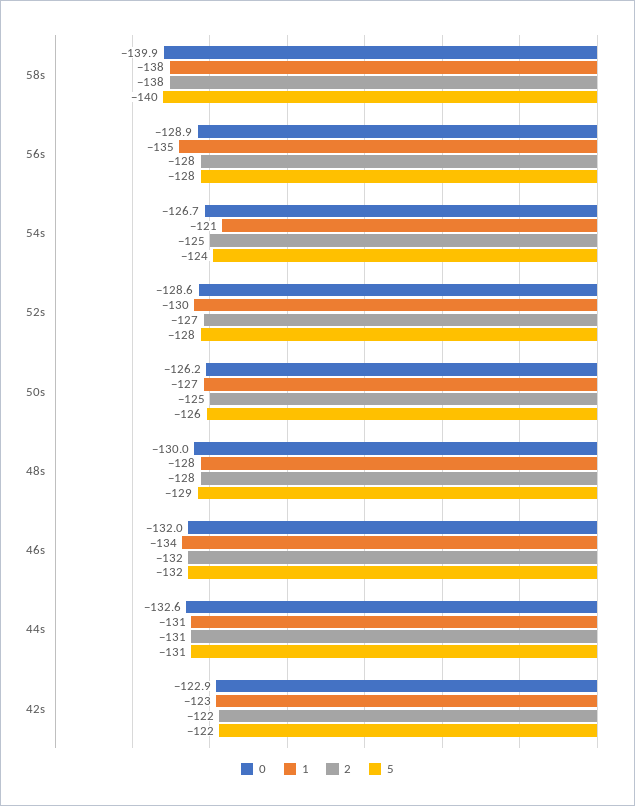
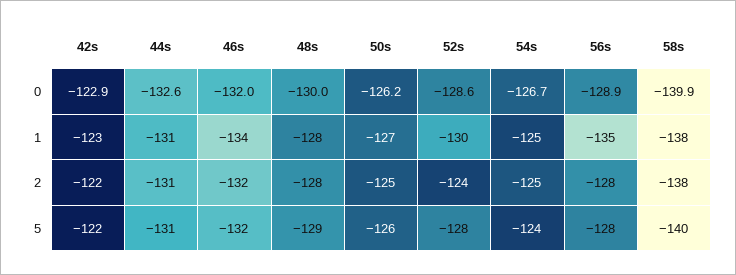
  {
    "0": {
      "58s": -139.9,
      "56s": -128.9,
      "54s": -126.7,
      "52s": -128.6,
      "50s": -126.2,
      "48s": -130,
      "46s": -132,
      "44s": -132.6,
      "42s": -122.9
    },
    "1": {
      "58s": -138,
      "56s": -135,
-     "54s": -121,
+     "54s": -125,
      "52s": -130,
      "50s": -127,
      "48s": -128,
      "46s": -134,
      "44s": -131,
      "42s": -123
    },
    "2": {
      "58s": -138,
      "56s": -128,
      "54s": -125,
-     "52s": -127,
+     "52s": -124,
      "50s": -125,
      "48s": -128,
      "46s": -132,
      "44s": -131,
      "42s": -122
    },
    "5": {
      "58s": -140,
      "56s": -128,
      "54s": -124,
      "52s": -128,
      "50s": -126,
      "48s": -129,
      "46s": -132,
      "44s": -131,
      "42s": -122
    }
  }

